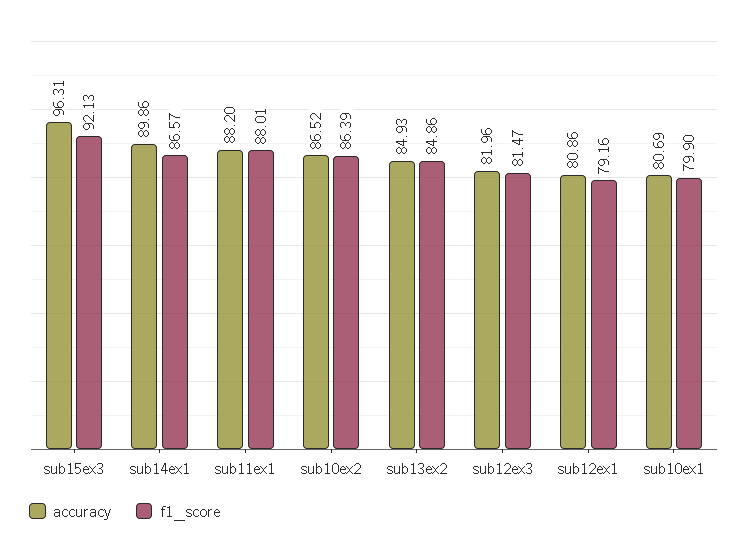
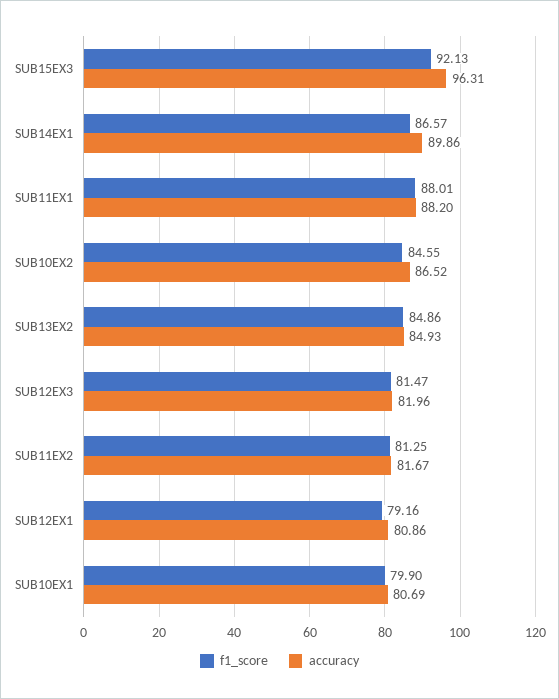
  {
    "accuracy": {
      "sub15ex3": 96.31,
      "sub14ex1": 89.86,
      "sub11ex1": 88.2,
      "sub10ex2": 86.52,
      "sub13ex2": 84.93,
      "sub12ex3": 81.96,
      "sub12ex1": 80.86,
-     "sub10ex1": 80.69
+     "sub10ex1": 80.69,
+     "SUB11EX2": 81.67
    },
    "f1_score": {
      "sub15ex3": 92.13,
      "sub14ex1": 86.57,
      "sub11ex1": 88.01,
-     "sub10ex2": 86.39,
+     "sub10ex2": 84.55,
      "sub13ex2": 84.86,
      "sub12ex3": 81.47,
      "sub12ex1": 79.16,
-     "sub10ex1": 79.9
+     "sub10ex1": 79.9,
+     "SUB11EX2": 81.25
    }
  }

